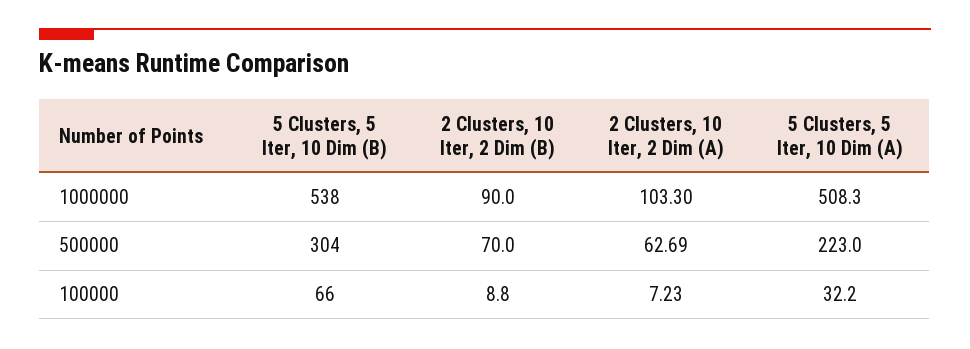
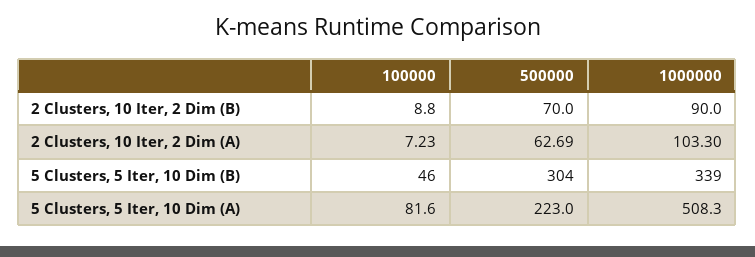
  {
    "5 Clusters, 5 Iter, 10 Dim (B)": {
-     "1000000": 538,
+     "1000000": 339,
      "500000": 304,
-     "100000": 66
+     "100000": 46
    },
    "2 Clusters, 10 Iter, 2 Dim (B)": {
      "1000000": 90,
      "500000": 70,
      "100000": 8.8
    },
    "2 Clusters, 10 Iter, 2 Dim (A)": {
      "1000000": 103.3,
      "500000": 62.69,
      "100000": 7.23
    },
    "5 Clusters, 5 Iter, 10 Dim (A)": {
      "1000000": 508.3,
      "500000": 223,
-     "100000": 32.2
+     "100000": 81.6
    }
  }

